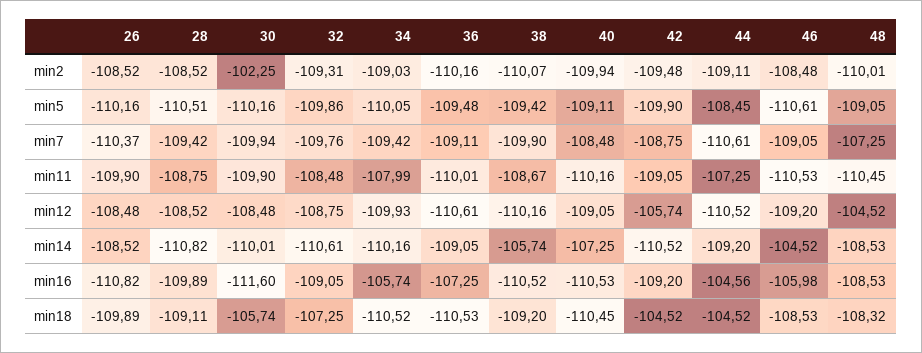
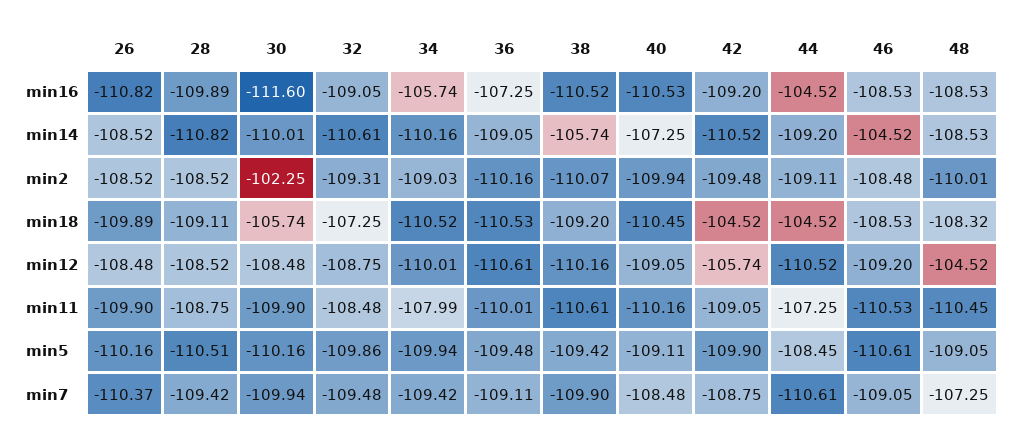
  {
    "26": {
      "min2": -108.52,
      "min5": -110.16,
      "min7": -110.37,
      "min11": -109.9,
      "min12": -108.48,
      "min14": -108.52,
      "min16": -110.82,
      "min18": -109.89
    },
    "28": {
      "min2": -108.52,
      "min5": -110.51,
      "min7": -109.42,
      "min11": -108.75,
      "min12": -108.52,
      "min14": -110.82,
      "min16": -109.89,
      "min18": -109.11
    },
    "30": {
      "min2": -102.25,
      "min5": -110.16,
      "min7": -109.94,
      "min11": -109.9,
      "min12": -108.48,
      "min14": -110.01,
      "min16": -111.6,
      "min18": -105.74
    },
    "32": {
      "min2": -109.31,
      "min5": -109.86,
-     "min7": -109.76,
+     "min7": -109.48,
      "min11": -108.48,
      "min12": -108.75,
      "min14": -110.61,
      "min16": -109.05,
      "min18": -107.25
    },
    "34": {
      "min2": -109.03,
-     "min5": -110.05,
+     "min5": -109.94,
      "min7": -109.42,
      "min11": -107.99,
-     "min12": -109.93,
+     "min12": -110.01,
      "min14": -110.16,
      "min16": -105.74,
      "min18": -110.52
    },
    "36": {
      "min2": -110.16,
      "min5": -109.48,
      "min7": -109.11,
      "min11": -110.01,
      "min12": -110.61,
      "min14": -109.05,
      "min16": -107.25,
      "min18": -110.53
    },
    "38": {
      "min2": -110.07,
      "min5": -109.42,
      "min7": -109.9,
-     "min11": -108.67,
+     "min11": -110.61,
      "min12": -110.16,
      "min14": -105.74,
      "min16": -110.52,
      "min18": -109.2
    },
    "40": {
      "min2": -109.94,
      "min5": -109.11,
      "min7": -108.48,
      "min11": -110.16,
      "min12": -109.05,
      "min14": -107.25,
      "min16": -110.53,
      "min18": -110.45
    },
    "42": {
      "min2": -109.48,
      "min5": -109.9,
      "min7": -108.75,
      "min11": -109.05,
      "min12": -105.74,
      "min14": -110.52,
      "min16": -109.2,
      "min18": -104.52
    },
    "44": {
      "min2": -109.11,
      "min5": -108.45,
      "min7": -110.61,
      "min11": -107.25,
      "min12": -110.52,
      "min14": -109.2,
-     "min16": -104.56,
+     "min16": -104.52,
      "min18": -104.52
    },
    "46": {
      "min2": -108.48,
      "min5": -110.61,
      "min7": -109.05,
      "min11": -110.53,
      "min12": -109.2,
      "min14": -104.52,
-     "min16": -105.98,
+     "min16": -108.53,
      "min18": -108.53
    },
    "48": {
      "min2": -110.01,
      "min5": -109.05,
      "min7": -107.25,
      "min11": -110.45,
      "min12": -104.52,
      "min14": -108.53,
      "min16": -108.53,
      "min18": -108.32
    }
  }

